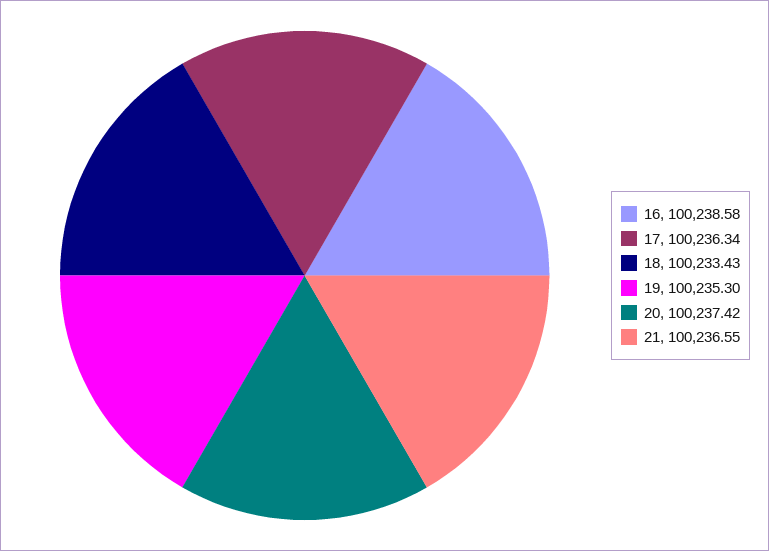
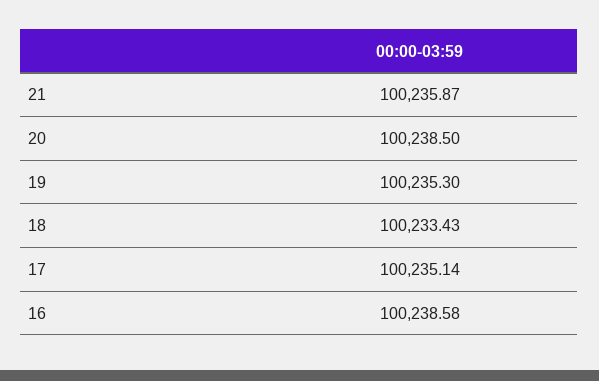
  {
    "16": 100238.58,
-   "17": 100236.34,
+   "17": 100235.14,
    "18": 100233.43,
    "19": 100235.3,
-   "20": 100237.42,
+   "20": 100238.5,
-   "21": 100236.55
+   "21": 100235.87
  }

